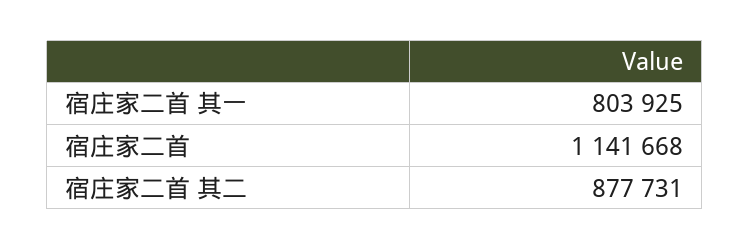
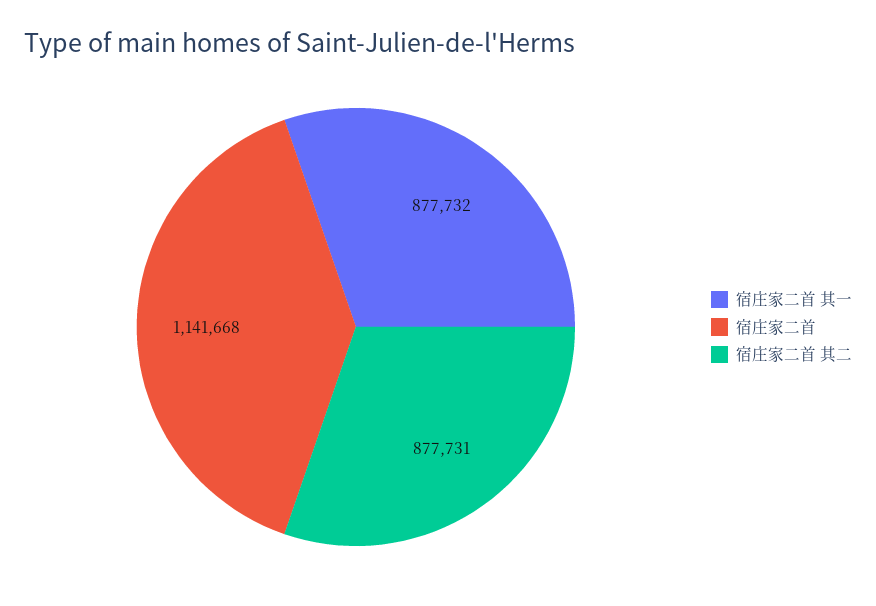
  {
-   "宿庄家二首 其一": 803925,
+   "宿庄家二首 其一": 877732,
    "宿庄家二首": 1141668,
    "宿庄家二首 其二": 877731
  }

